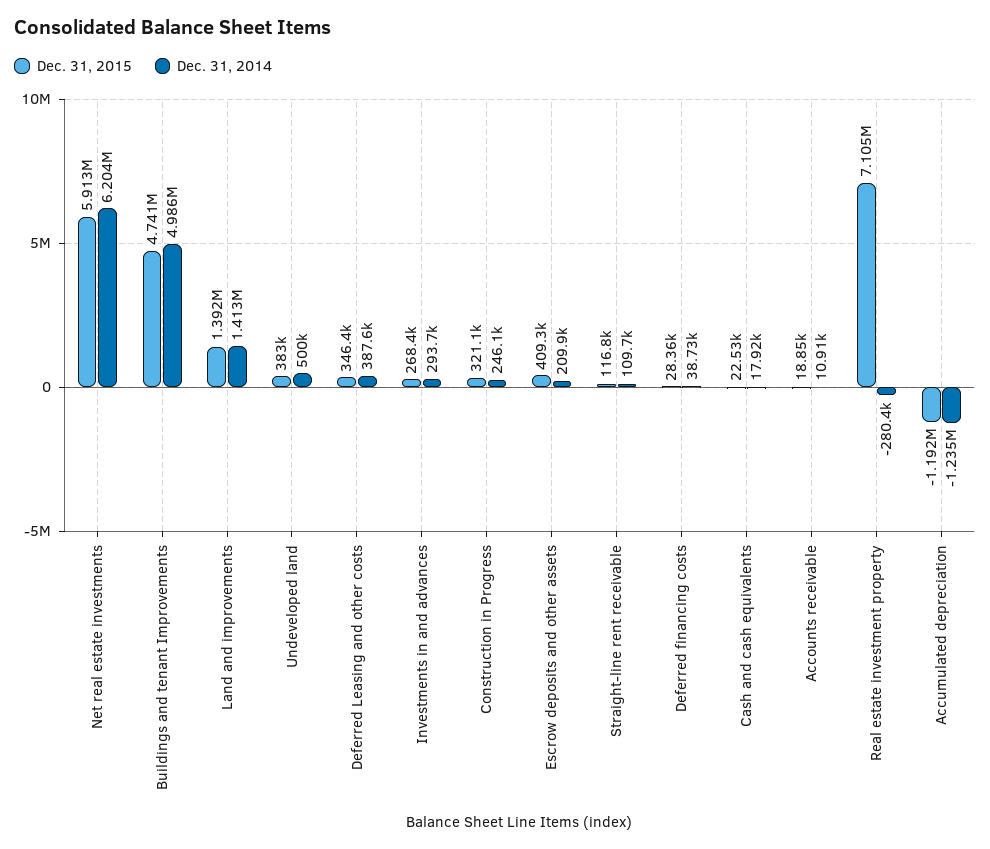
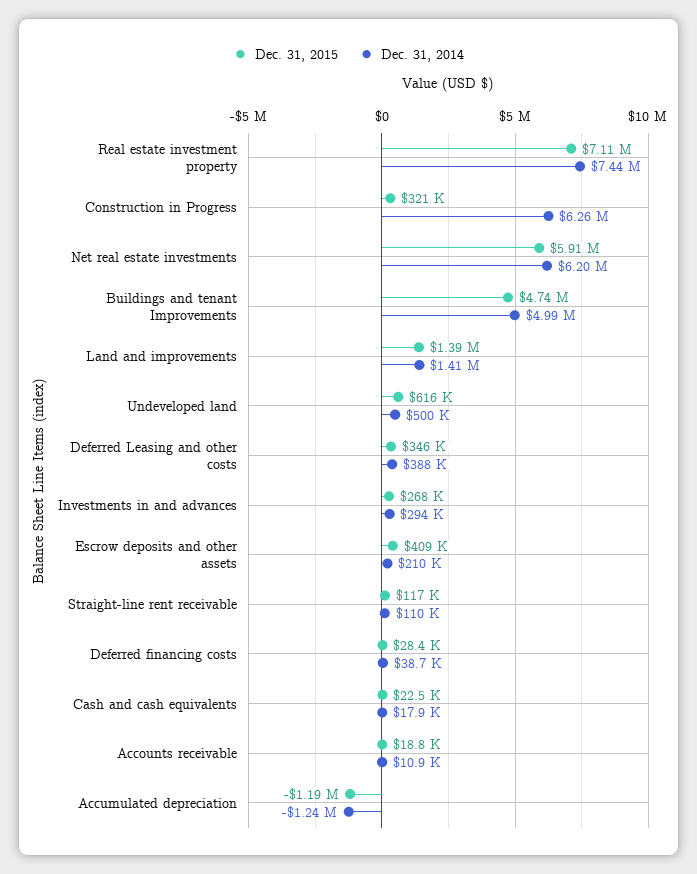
  {
    "Dec. 31, 2015": {
      "Net real estate investments": 5913000,
      "Buildings and tenant Improvements": 4741000,
      "Land and improvements": 1392000,
-     "Undeveloped land": 383000,
+     "Undeveloped land": 616000,
      "Deferred Leasing and other costs": 346400,
      "Investments in and advances": 268400,
      "Construction in Progress": 321100,
      "Escrow deposits and other assets": 409300,
      "Straight-line rent receivable": 116800,
      "Deferred financing costs": 28360,
      "Cash and cash equivalents": 22530,
      "Accounts receivable": 18850,
      "Real estate investment property": 7105000,
      "Accumulated depreciation": -1192000
    },
    "Dec. 31, 2014": {
      "Net real estate investments": 6204000,
      "Buildings and tenant Improvements": 4986000,
      "Land and improvements": 1413000,
      "Undeveloped land": 500000,
      "Deferred Leasing and other costs": 387600,
      "Investments in and advances": 293700,
-     "Construction in Progress": 246100,
+     "Construction in Progress": 6260000,
      "Escrow deposits and other assets": 209900,
      "Straight-line rent receivable": 109700,
      "Deferred financing costs": 38730,
      "Cash and cash equivalents": 17920,
      "Accounts receivable": 10910,
-     "Real estate investment property": -280400,
+     "Real estate investment property": 7440000,
      "Accumulated depreciation": -1235000
    }
  }

